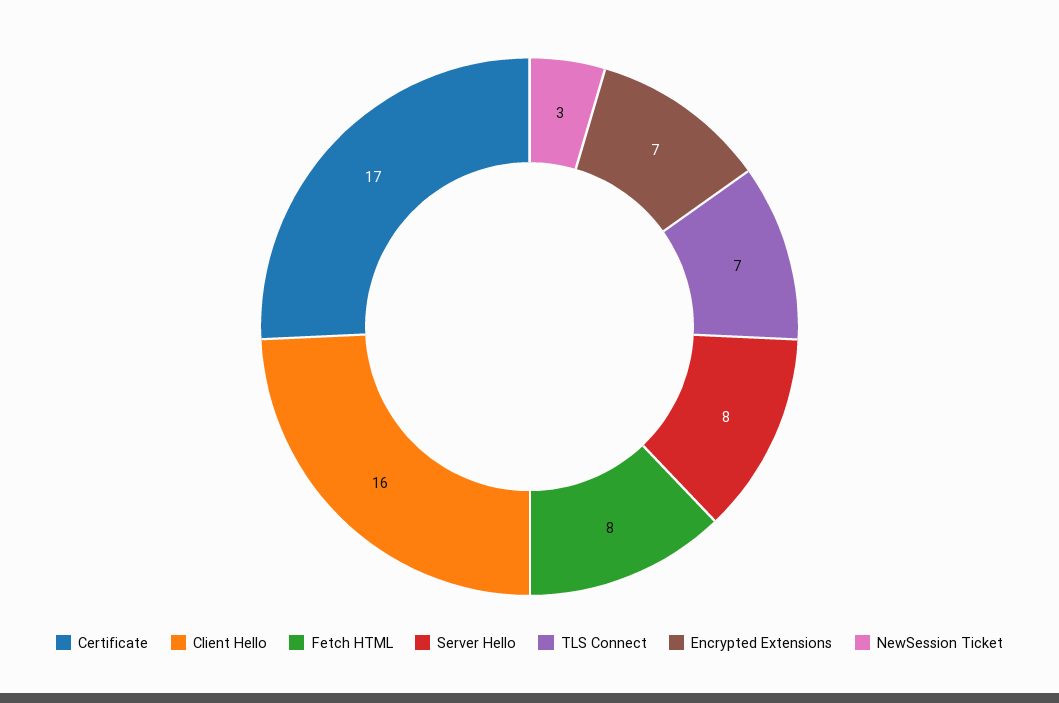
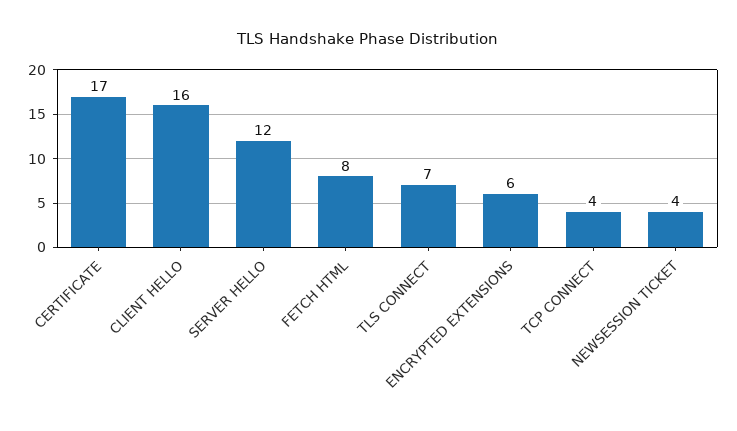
  {
    "Certificate": 17,
    "Client Hello": 16,
    "Fetch HTML": 8,
-   "Server Hello": 8,
+   "Server Hello": 12,
    "TLS Connect": 7,
-   "Encrypted Extensions": 7,
+   "Encrypted Extensions": 6,
-   "NewSession Ticket": 3
+   "NewSession Ticket": 4,
+   "TCP CONNECT": 4
  }

